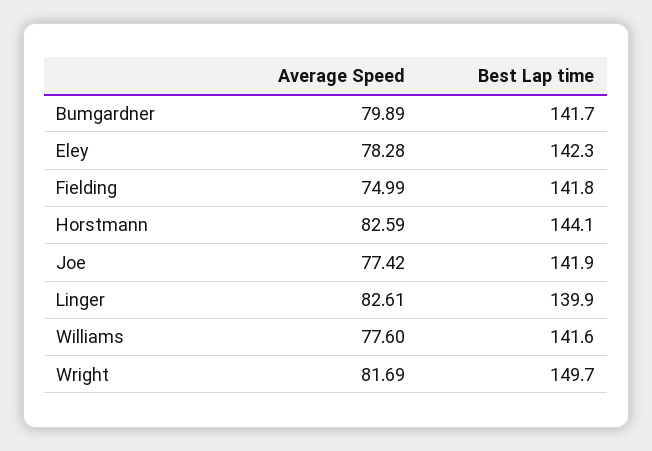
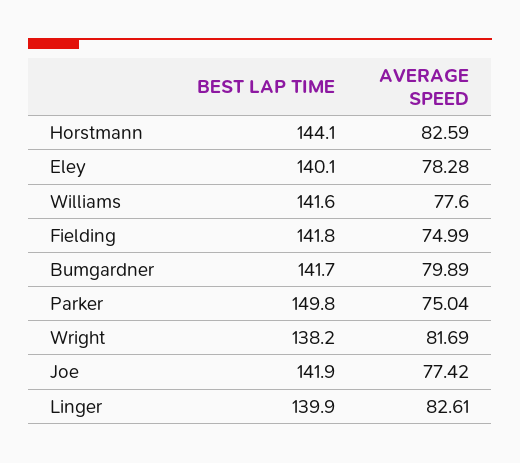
  {
    "Average Speed": {
      "Bumgardner": 79.89,
      "Eley": 78.28,
      "Fielding": 74.99,
      "Horstmann": 82.59,
      "Joe": 77.42,
      "Linger": 82.61,
      "Williams": 77.6,
-     "Wright": 81.69
+     "Wright": 81.69,
+     "Parker": 75.04
    },
    "Best Lap time": {
      "Bumgardner": 141.7,
-     "Eley": 142.3,
+     "Eley": 140.1,
      "Fielding": 141.8,
      "Horstmann": 144.1,
      "Joe": 141.9,
      "Linger": 139.9,
      "Williams": 141.6,
-     "Wright": 149.7
+     "Wright": 138.2,
+     "Parker": 149.8
    }
  }

